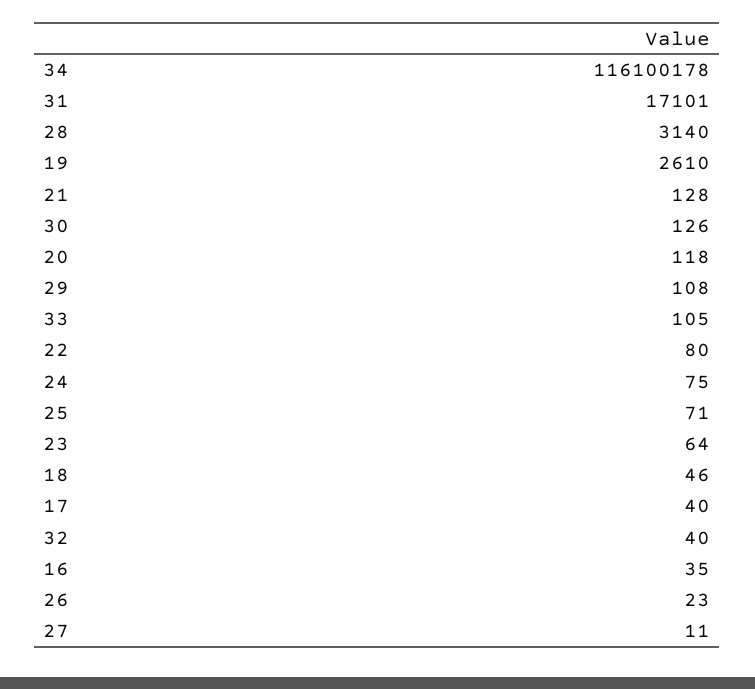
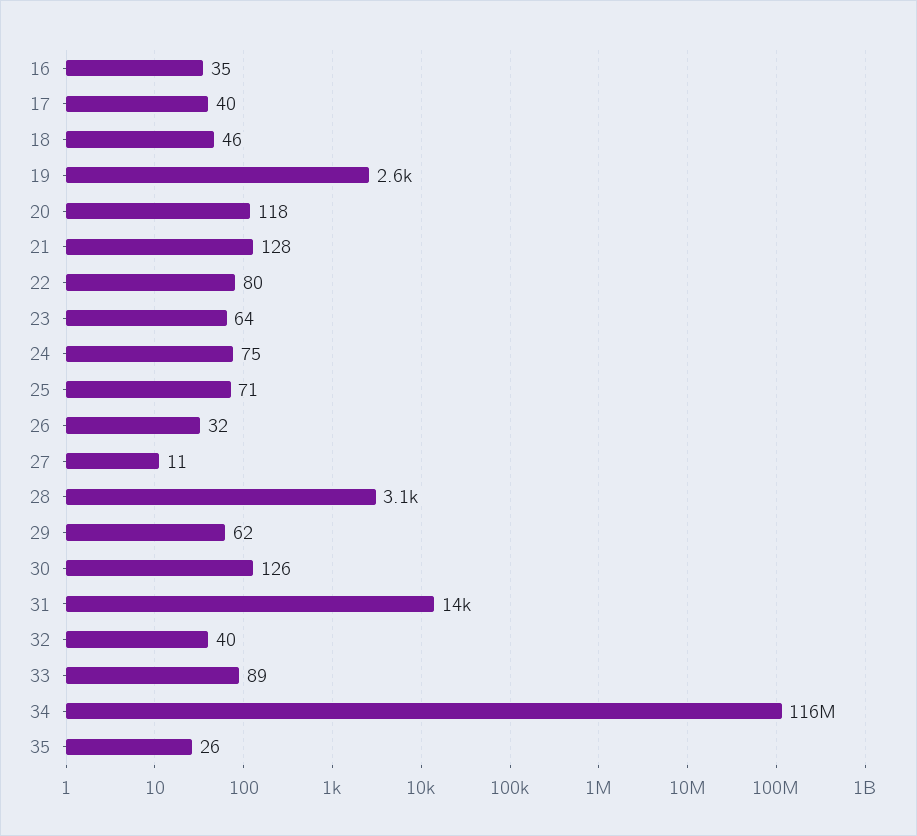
  {
    "34": 116100178,
-   "31": 17101,
+   "31": 14000,
    "28": 3140,
    "19": 2610,
    "21": 128,
    "30": 126,
    "20": 118,
-   "29": 108,
+   "29": 62,
-   "33": 105,
+   "33": 89,
    "22": 80,
    "24": 75,
    "25": 71,
    "23": 64,
    "18": 46,
    "17": 40,
    "32": 40,
    "16": 35,
-   "26": 23,
+   "26": 32,
-   "27": 11
+   "27": 11,
+   "35": 26
  }

